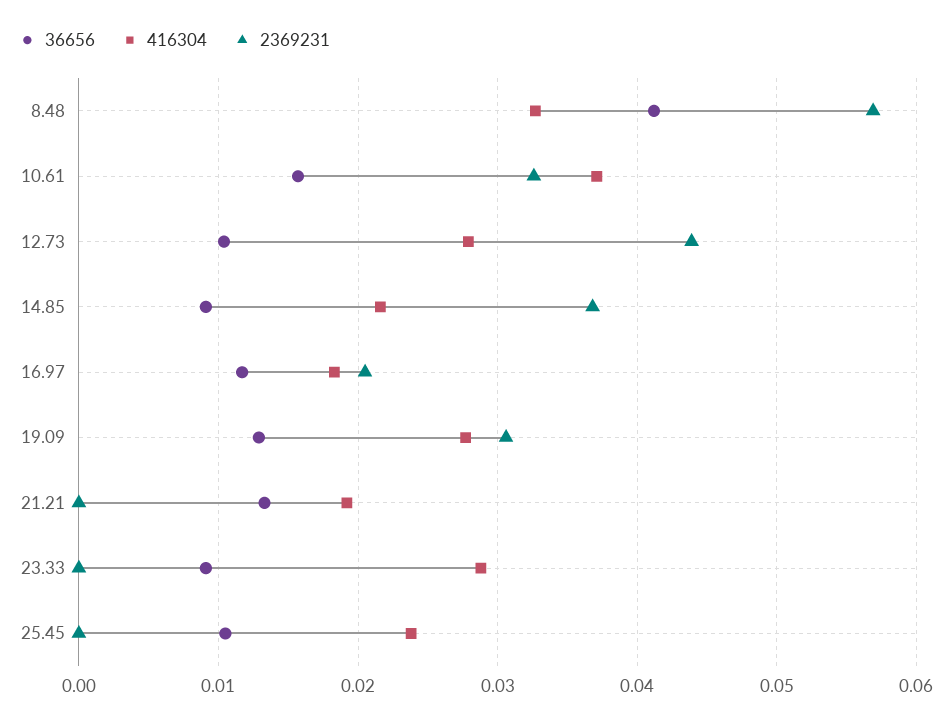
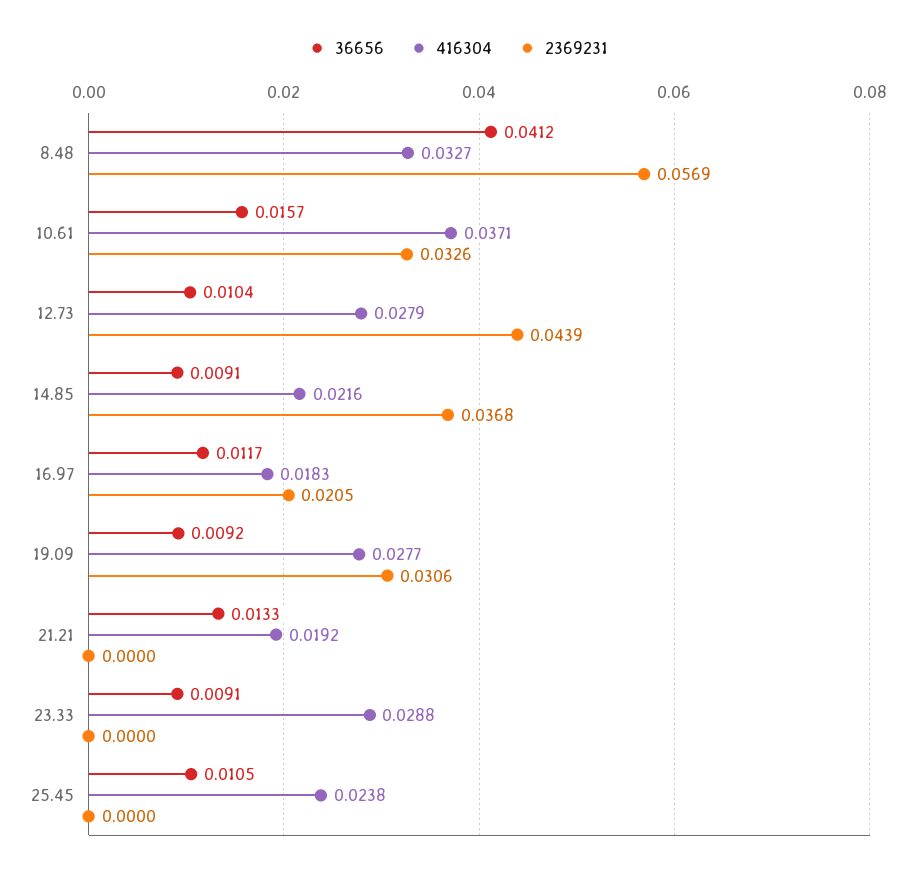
  {
    "36656": {
      "8.48": 0.0412,
      "10.61": 0.0157,
      "12.73": 0.0104,
      "14.85": 0.0091,
      "16.97": 0.0117,
-     "19.09": 0.013,
+     "19.09": 0.0092,
      "21.21": 0.0133,
      "23.33": 0.0091,
      "25.45": 0.0105
    },
    "416304": {
      "8.48": 0.0327,
      "10.61": 0.0371,
      "12.73": 0.0279,
      "14.85": 0.0216,
      "16.97": 0.0183,
      "19.09": 0.0277,
      "21.21": 0.0192,
      "23.33": 0.0288,
      "25.45": 0.0238
    },
    "2369231": {
      "8.48": 0.0569,
      "10.61": 0.0326,
      "12.73": 0.0439,
      "14.85": 0.0368,
      "16.97": 0.0205,
      "19.09": 0.0306,
      "21.21": 0,
      "23.33": 0,
      "25.45": 0
    }
  }

